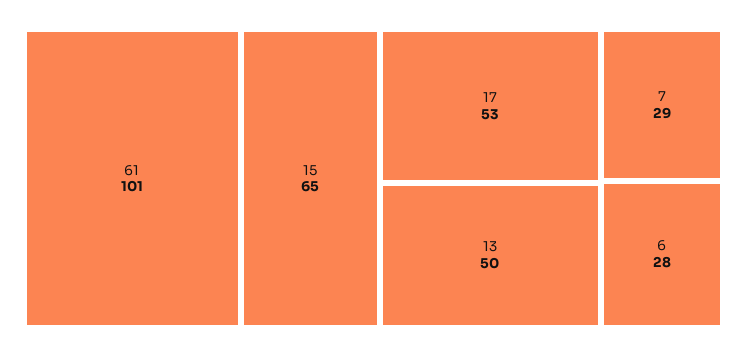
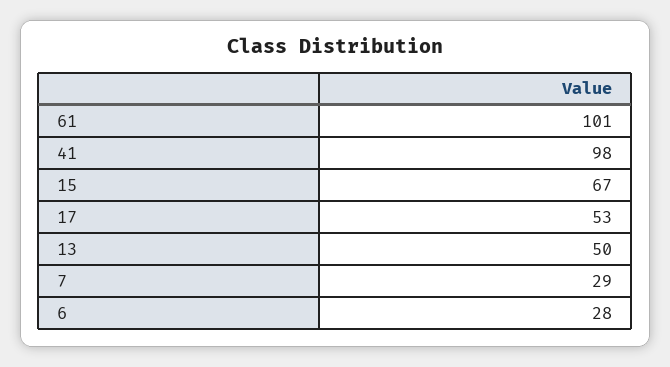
  {
    "61": 101,
-   "15": 65,
+   "15": 67,
    "17": 53,
    "13": 50,
    "7": 29,
-   "6": 28
+   "6": 28,
+   "41": 98
  }

